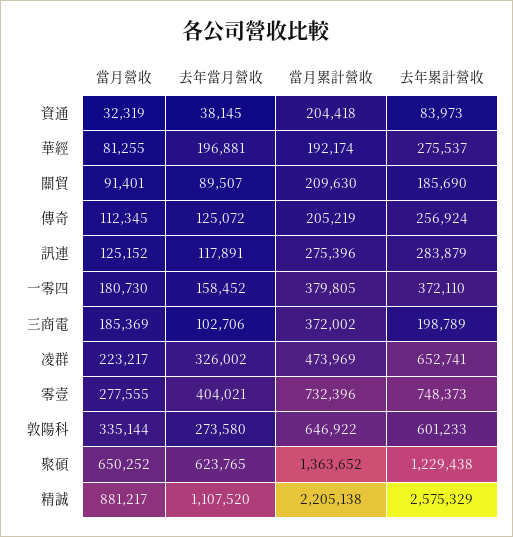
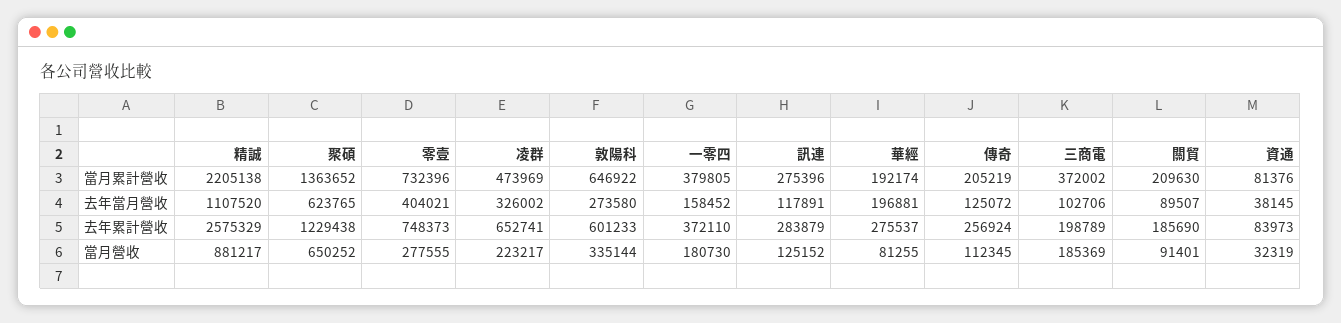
  {
    "當月營收": {
      "資通": 32319,
      "華經": 81255,
      "關貿": 91401,
      "傳奇": 112345,
      "訊連": 125152,
      "一零四": 180730,
      "三商電": 185369,
      "凌群": 223217,
      "零壹": 277555,
      "敦陽科": 335144,
      "聚碩": 650252,
      "精誠": 881217
    },
    "去年當月營收": {
      "資通": 38145,
      "華經": 196881,
      "關貿": 89507,
      "傳奇": 125072,
      "訊連": 117891,
      "一零四": 158452,
      "三商電": 102706,
      "凌群": 326002,
      "零壹": 404021,
      "敦陽科": 273580,
      "聚碩": 623765,
      "精誠": 1107520
    },
    "當月累計營收": {
-     "資通": 204418,
+     "資通": 81376,
      "華經": 192174,
      "關貿": 209630,
      "傳奇": 205219,
      "訊連": 275396,
      "一零四": 379805,
      "三商電": 372002,
      "凌群": 473969,
      "零壹": 732396,
      "敦陽科": 646922,
      "聚碩": 1363652,
      "精誠": 2205138
    },
    "去年累計營收": {
      "資通": 83973,
      "華經": 275537,
      "關貿": 185690,
      "傳奇": 256924,
      "訊連": 283879,
      "一零四": 372110,
      "三商電": 198789,
      "凌群": 652741,
      "零壹": 748373,
      "敦陽科": 601233,
      "聚碩": 1229438,
      "精誠": 2575329
    }
  }

